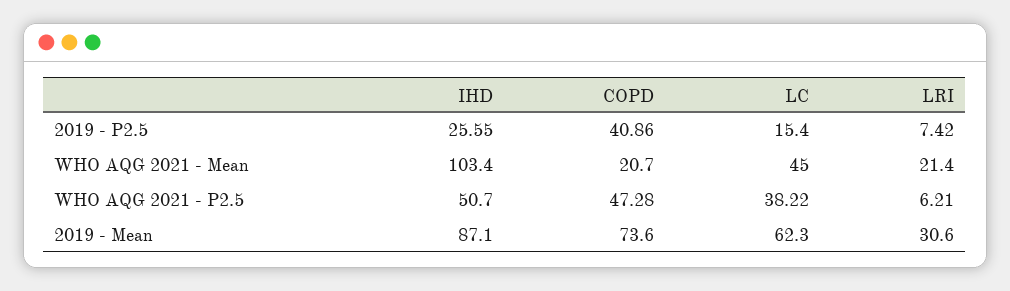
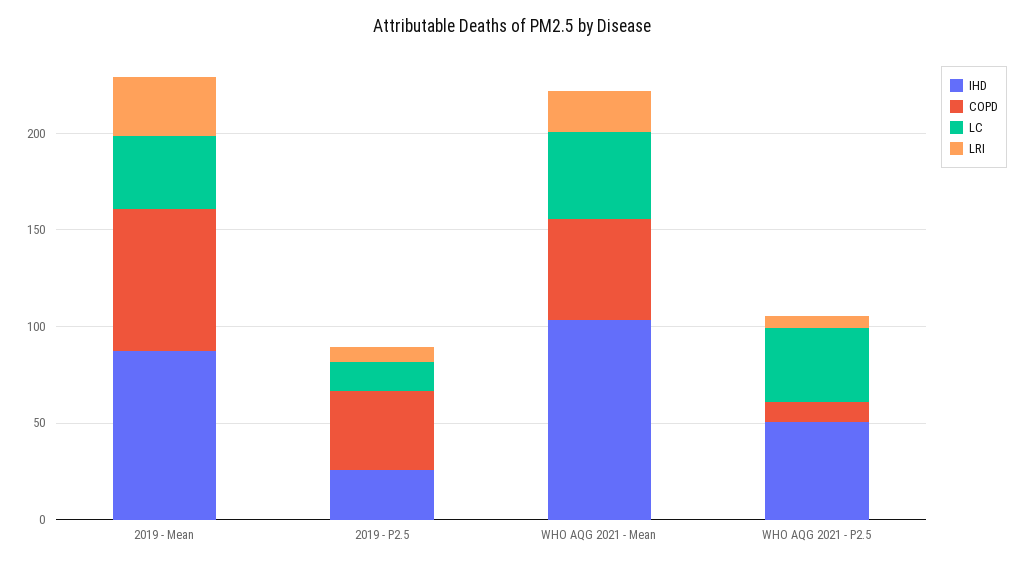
  {
    "IHD": {
      "2019 - P2.5": 25.55,
      "WHO AQG 2021 - Mean": 103.4,
      "WHO AQG 2021 - P2.5": 50.7,
      "2019 - Mean": 87.1
    },
    "COPD": {
      "2019 - P2.5": 40.86,
-     "WHO AQG 2021 - Mean": 20.7,
+     "WHO AQG 2021 - Mean": 50,
-     "WHO AQG 2021 - P2.5": 47.28,
+     "WHO AQG 2021 - P2.5": 10,
      "2019 - Mean": 73.6
    },
    "LC": {
      "2019 - P2.5": 15.4,
      "WHO AQG 2021 - Mean": 45,
      "WHO AQG 2021 - P2.5": 38.22,
-     "2019 - Mean": 62.3
+     "2019 - Mean": 40
    },
    "LRI": {
      "2019 - P2.5": 7.42,
      "WHO AQG 2021 - Mean": 21.4,
      "WHO AQG 2021 - P2.5": 6.21,
      "2019 - Mean": 30.6
    }
  }

